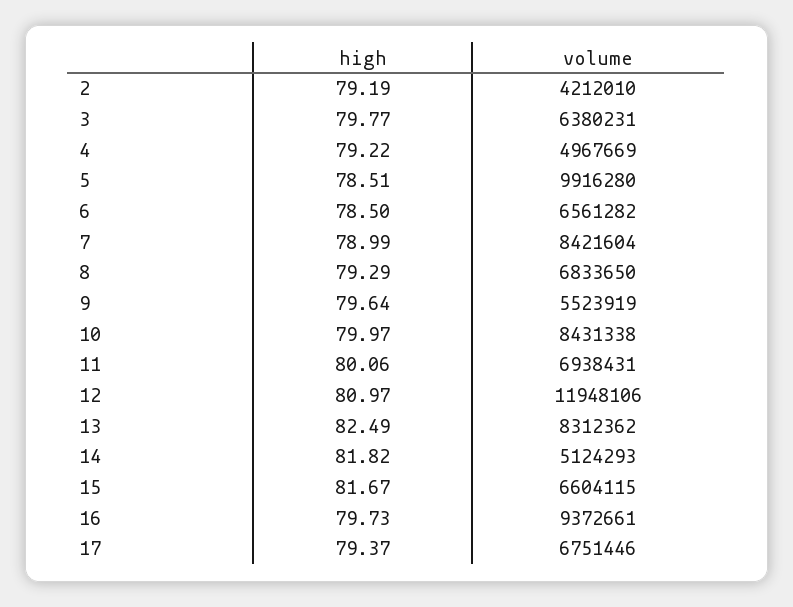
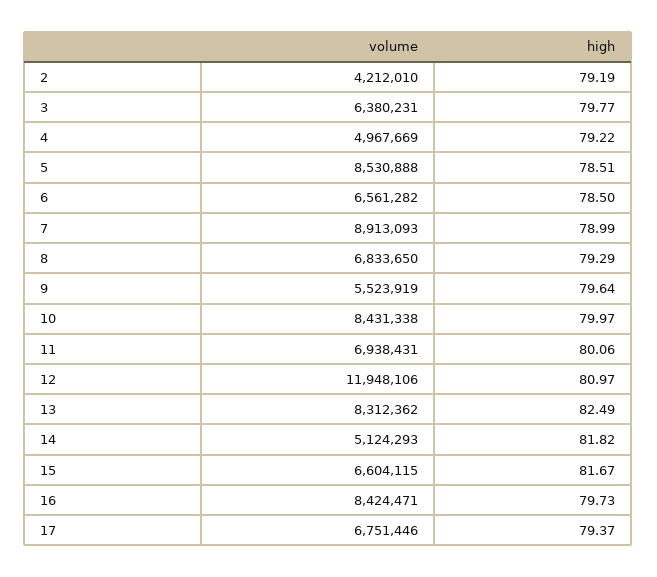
  {
    "high": {
      "2": 79.19,
      "3": 79.77,
      "4": 79.22,
      "5": 78.51,
      "6": 78.5,
      "7": 78.99,
      "8": 79.29,
      "9": 79.64,
      "10": 79.97,
      "11": 80.06,
      "12": 80.97,
      "13": 82.49,
      "14": 81.82,
      "15": 81.67,
      "16": 79.73,
      "17": 79.37
    },
    "volume": {
      "2": 4212010,
      "3": 6380231,
      "4": 4967669,
-     "5": 9916280,
+     "5": 8530888,
      "6": 6561282,
-     "7": 8421604,
+     "7": 8913093,
      "8": 6833650,
      "9": 5523919,
      "10": 8431338,
      "11": 6938431,
      "12": 11948106,
      "13": 8312362,
      "14": 5124293,
      "15": 6604115,
-     "16": 9372661,
+     "16": 8424471,
      "17": 6751446
    }
  }

